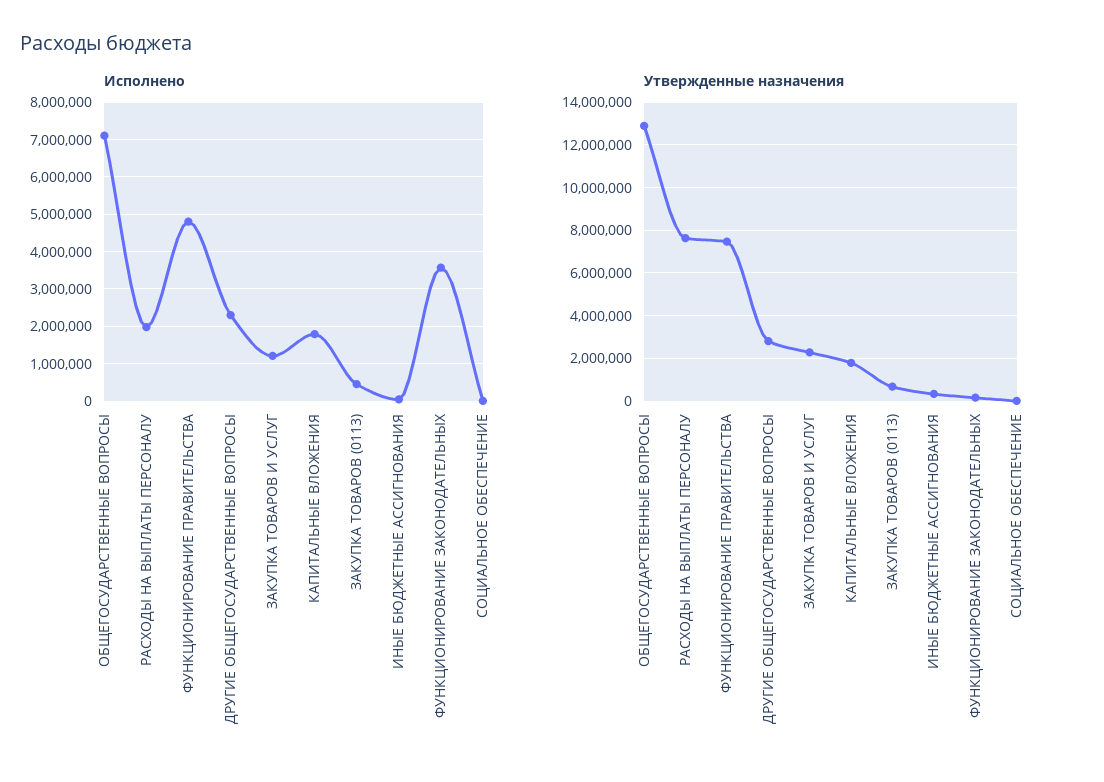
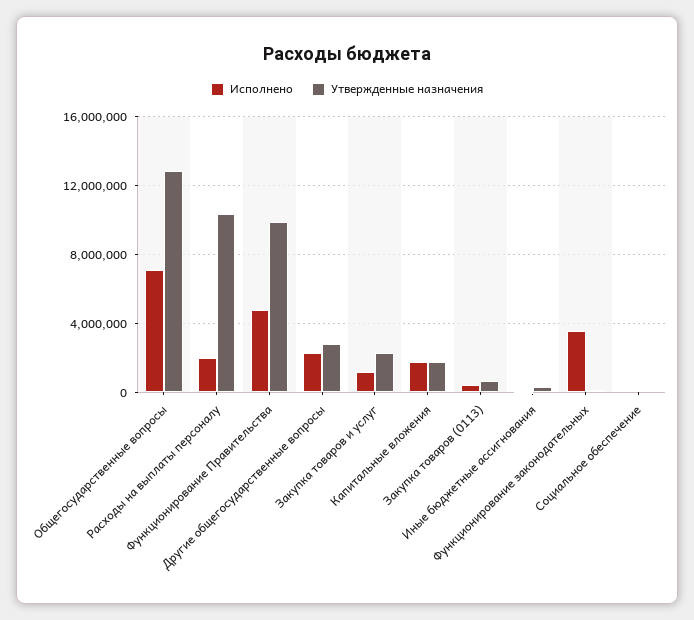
  {
    "Исполнено": {
      "ОБЩЕГОСУДАРСТВЕННЫЕ ВОПРОСЫ": 7200000,
      "РАСХОДЫ НА ВЫПЛАТЫ ПЕРСОНАЛУ": 2000000,
      "ФУНКЦИОНИРОВАНИЕ ПРАВИТЕЛЬСТВА": 4800000,
      "ДРУГИЕ ОБЩЕГОСУДАРСТВЕННЫЕ ВОПРОСЫ": 2200000,
      "ЗАКУПКА ТОВАРОВ И УСЛУГ": 1200000,
      "КАПИТАЛЬНЫЕ ВЛОЖЕНИЯ": 1800000,
      "ЗАКУПКА ТОВАРОВ (0113)": 400000,
      "ИНЫЕ БЮДЖЕТНЫЕ АССИГНОВАНИЯ": 0,
      "ФУНКЦИОНИРОВАНИЕ ЗАКОНОДАТЕЛЬНЫХ": 3600000,
      "СОЦИАЛЬНОЕ ОБЕСПЕЧЕНИЕ": 0
    },
    "Утвержденные назначения": {
      "ОБЩЕГОСУДАРСТВЕННЫЕ ВОПРОСЫ": 13000000,
-     "РАСХОДЫ НА ВЫПЛАТЫ ПЕРСОНАЛУ": 7500000,
+     "РАСХОДЫ НА ВЫПЛАТЫ ПЕРСОНАЛУ": 10500000,
-     "ФУНКЦИОНИРОВАНИЕ ПРАВИТЕЛЬСТВА": 7500000,
+     "ФУНКЦИОНИРОВАНИЕ ПРАВИТЕЛЬСТВА": 10000000,
      "ДРУГИЕ ОБЩЕГОСУДАРСТВЕННЫЕ ВОПРОСЫ": 3000000,
      "ЗАКУПКА ТОВАРОВ И УСЛУГ": 2500000,
      "КАПИТАЛЬНЫЕ ВЛОЖЕНИЯ": 2000000,
      "ЗАКУПКА ТОВАРОВ (0113)": 500000,
      "ИНЫЕ БЮДЖЕТНЫЕ АССИГНОВАНИЯ": 500000,
      "ФУНКЦИОНИРОВАНИЕ ЗАКОНОДАТЕЛЬНЫХ": 0,
      "СОЦИАЛЬНОЕ ОБЕСПЕЧЕНИЕ": 0
    }
  }

